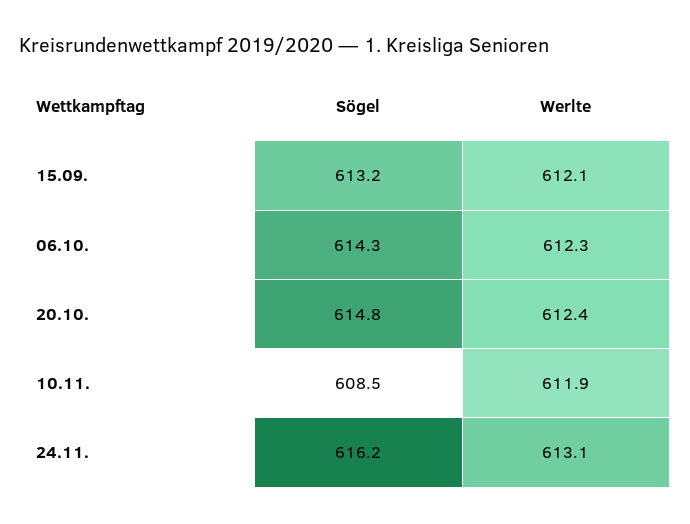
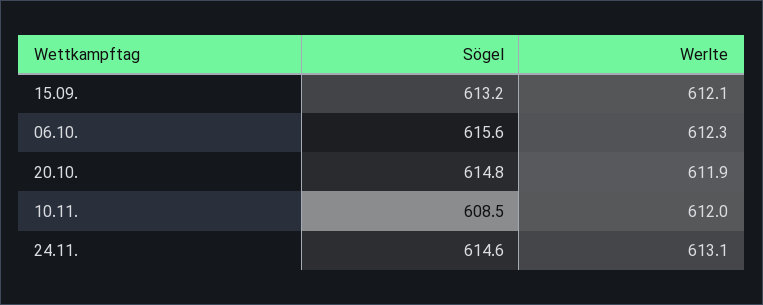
  {
    "Sögel": {
      "15.09.": 613.2,
-     "06.10.": 614.3,
+     "06.10.": 615.6,
      "20.10.": 614.8,
      "10.11.": 608.5,
-     "24.11.": 616.2
+     "24.11.": 614.6
    },
    "Werlte": {
      "15.09.": 612.1,
      "06.10.": 612.3,
-     "20.10.": 612.4,
+     "20.10.": 611.9,
-     "10.11.": 611.9,
+     "10.11.": 612,
      "24.11.": 613.1
    }
  }

